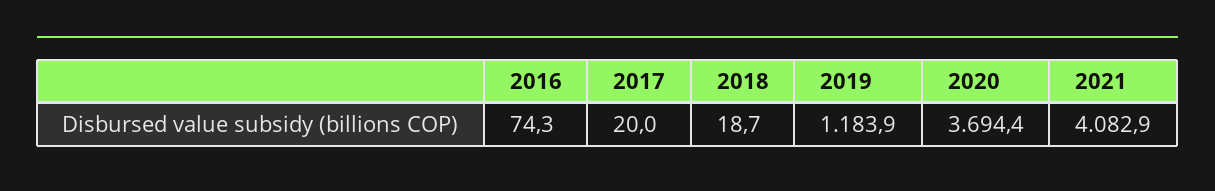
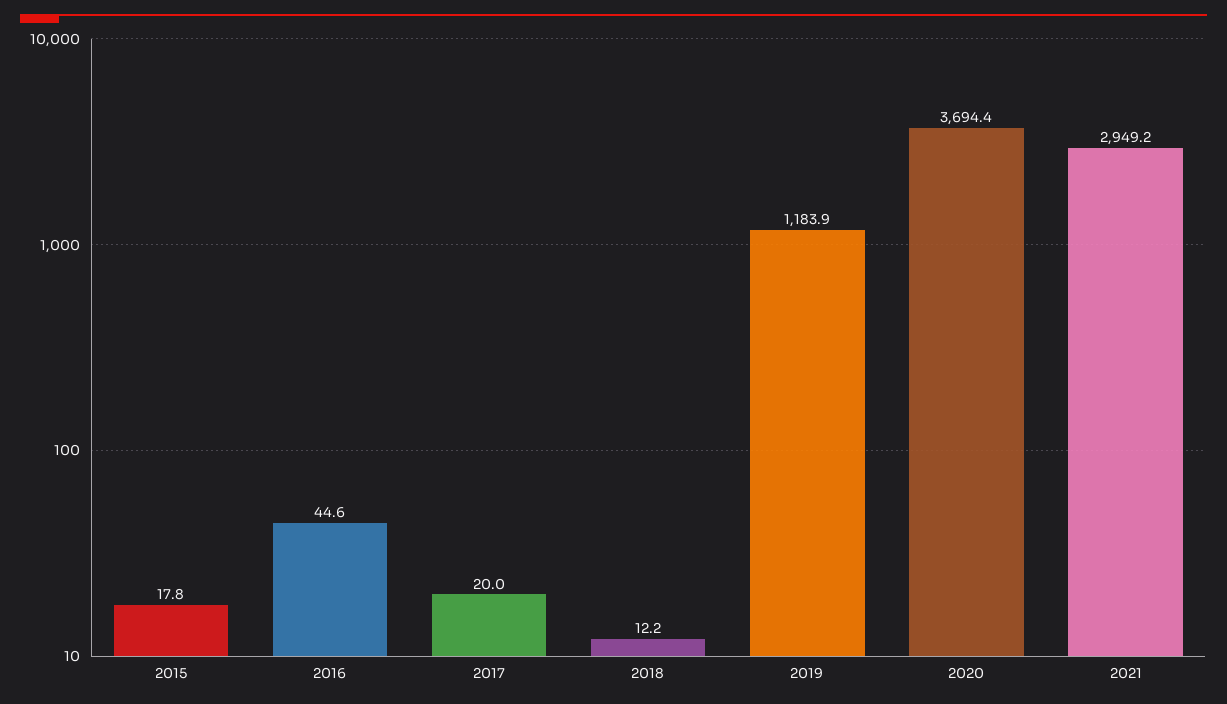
  {
-   "2016": 74.3,
+   "2016": 44.6,
    "2017": 20,
-   "2018": 18.7,
+   "2018": 12.2,
    "2019": 1183.9,
    "2020": 3694.4,
-   "2021": 4082.9
+   "2021": 2949.2,
+   "2015": 17.8
  }

